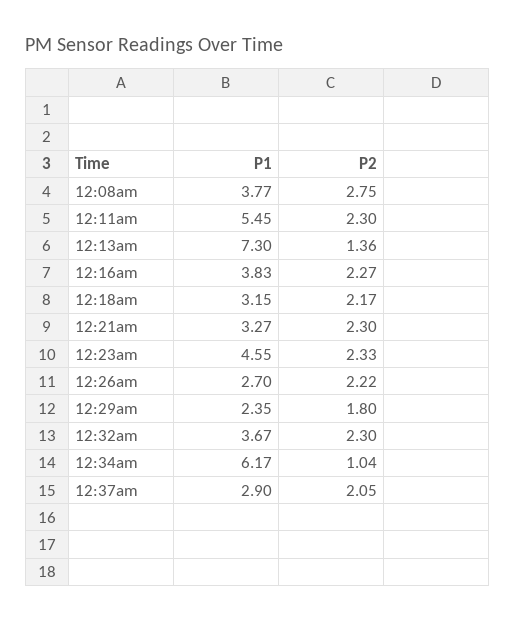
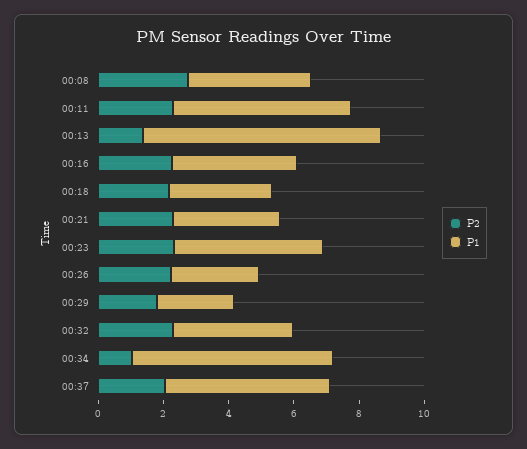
  {
    "P1": {
      "12:08am": 3.77,
      "12:11am": 5.45,
      "12:13am": 7.3,
      "12:16am": 3.83,
      "12:18am": 3.15,
      "12:21am": 3.27,
      "12:23am": 4.55,
      "12:26am": 2.7,
      "12:29am": 2.35,
      "12:32am": 3.67,
      "12:34am": 6.17,
-     "12:37am": 2.9
+     "12:37am": 5
    },
    "P2": {
      "12:08am": 2.75,
      "12:11am": 2.3,
      "12:13am": 1.36,
      "12:16am": 2.27,
      "12:18am": 2.17,
      "12:21am": 2.3,
      "12:23am": 2.33,
      "12:26am": 2.22,
      "12:29am": 1.8,
      "12:32am": 2.3,
      "12:34am": 1.04,
      "12:37am": 2.05
    }
  }

